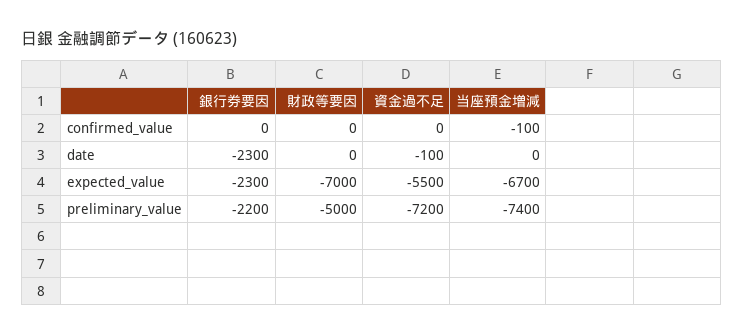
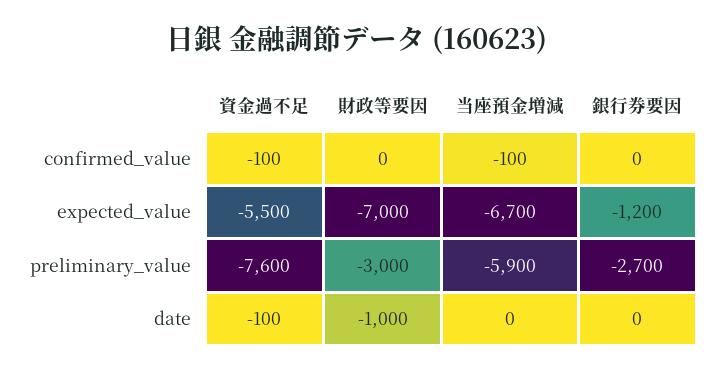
  {
    "銀行券要因": {
      "confirmed_value": 0,
-     "date": -2300,
+     "date": 0,
-     "expected_value": -2300,
+     "expected_value": -1200,
-     "preliminary_value": -2200
+     "preliminary_value": -2700
    },
    "財政等要因": {
      "confirmed_value": 0,
-     "date": 0,
+     "date": -1000,
      "expected_value": -7000,
-     "preliminary_value": -5000
+     "preliminary_value": -3000
    },
    "資金過不足": {
-     "confirmed_value": 0,
+     "confirmed_value": -100,
      "date": -100,
      "expected_value": -5500,
-     "preliminary_value": -7200
+     "preliminary_value": -7600
    },
    "当座預金増減": {
      "confirmed_value": -100,
      "date": 0,
      "expected_value": -6700,
-     "preliminary_value": -7400
+     "preliminary_value": -5900
    }
  }

